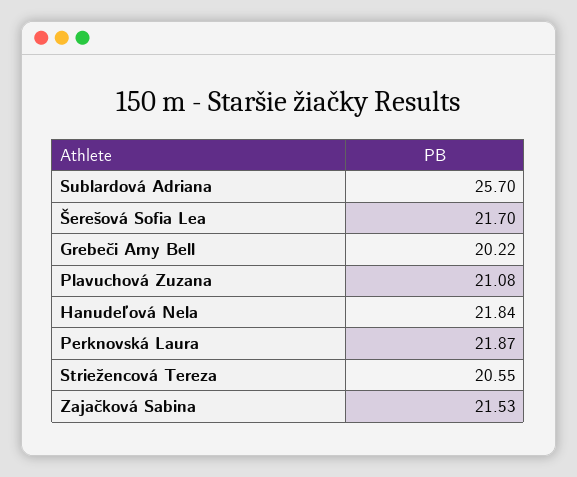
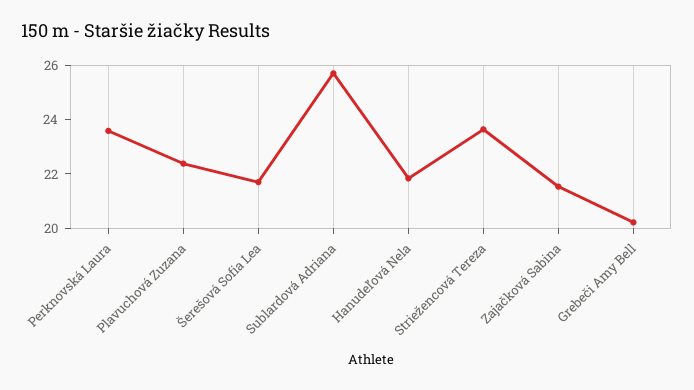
  {
    "Sublardová Adriana": 25.7,
    "Šerešová Sofia Lea": 21.7,
    "Grebeči Amy Bell": 20.22,
-   "Plavuchová Zuzana": 21.08,
+   "Plavuchová Zuzana": 22.5,
    "Hanudeľová Nela": 21.84,
-   "Perknovská Laura": 21.87,
+   "Perknovská Laura": 23.5,
-   "Striežencová Tereza": 20.55,
+   "Striežencová Tereza": 23.5,
    "Zajačková Sabina": 21.53
  }

